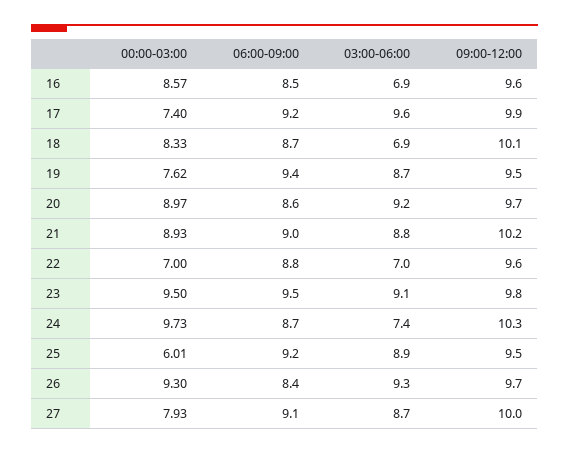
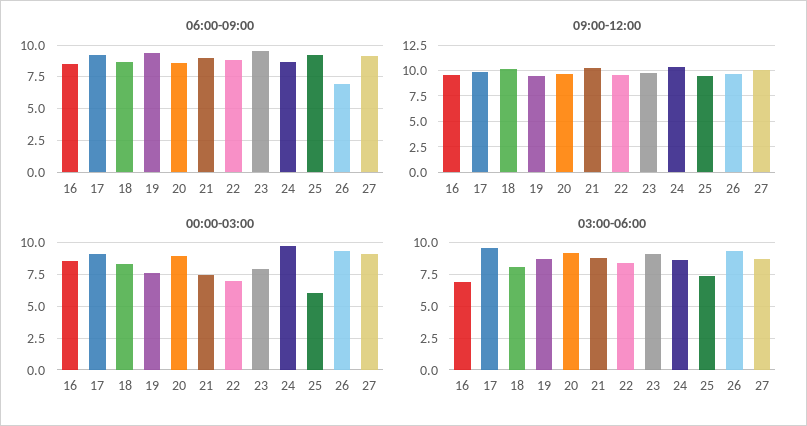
  {
    "00:00-03:00": {
      "16": 8.57,
-     "17": 7.4,
+     "17": 9,
      "18": 8.33,
      "19": 7.62,
      "20": 8.97,
-     "21": 8.93,
+     "21": 7.5,
      "22": 7,
-     "23": 9.5,
+     "23": 8,
      "24": 9.73,
      "25": 6.01,
      "26": 9.3,
-     "27": 7.93
+     "27": 9
    },
    "06:00-09:00": {
      "16": 8.5,
      "17": 9.2,
      "18": 8.7,
      "19": 9.4,
      "20": 8.6,
      "21": 9,
      "22": 8.8,
      "23": 9.5,
      "24": 8.7,
      "25": 9.2,
-     "26": 8.4,
+     "26": 7,
      "27": 9.1
    },
    "03:00-06:00": {
      "16": 6.9,
      "17": 9.6,
-     "18": 6.9,
+     "18": 8,
      "19": 8.7,
      "20": 9.2,
      "21": 8.8,
-     "22": 7,
+     "22": 8.5,
      "23": 9.1,
-     "24": 7.4,
+     "24": 8.5,
-     "25": 8.9,
+     "25": 7.5,
      "26": 9.3,
      "27": 8.7
    },
    "09:00-12:00": {
      "16": 9.6,
      "17": 9.9,
      "18": 10.1,
      "19": 9.5,
      "20": 9.7,
      "21": 10.2,
      "22": 9.6,
      "23": 9.8,
      "24": 10.3,
      "25": 9.5,
      "26": 9.7,
      "27": 10
    }
  }

